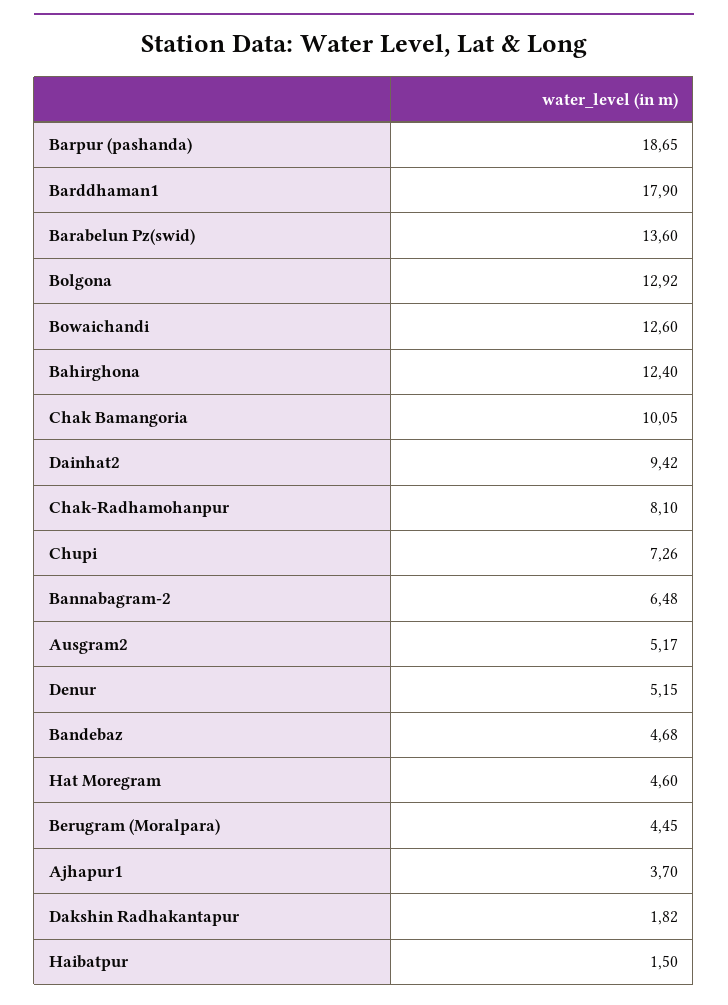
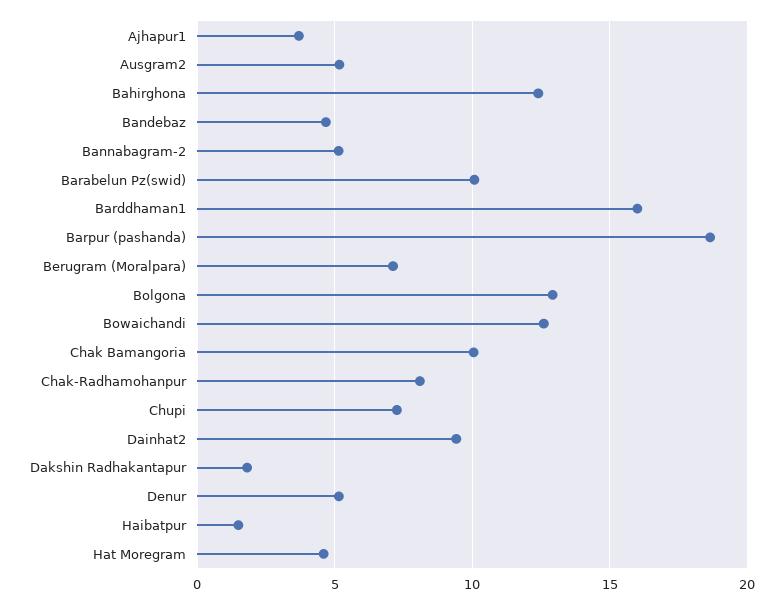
  {
    "Barpur (pashanda)": 18.65,
-   "Barddhaman1": 17.9,
+   "Barddhaman1": 16,
-   "Barabelun Pz(swid)": 13.6,
+   "Barabelun Pz(swid)": 10,
    "Bolgona": 12.92,
    "Bowaichandi": 12.6,
    "Bahirghona": 12.4,
    "Chak Bamangoria": 10.05,
    "Dainhat2": 9.42,
    "Chak-Radhamohanpur": 8.1,
    "Chupi": 7.26,
-   "Bannabagram-2": 6.48,
+   "Bannabagram-2": 5,
    "Ausgram2": 5.17,
    "Denur": 5.15,
    "Bandebaz": 4.68,
    "Hat Moregram": 4.6,
-   "Berugram (Moralpara)": 4.45,
+   "Berugram (Moralpara)": 7,
    "Ajhapur1": 3.7,
    "Dakshin Radhakantapur": 1.82,
    "Haibatpur": 1.5
  }

